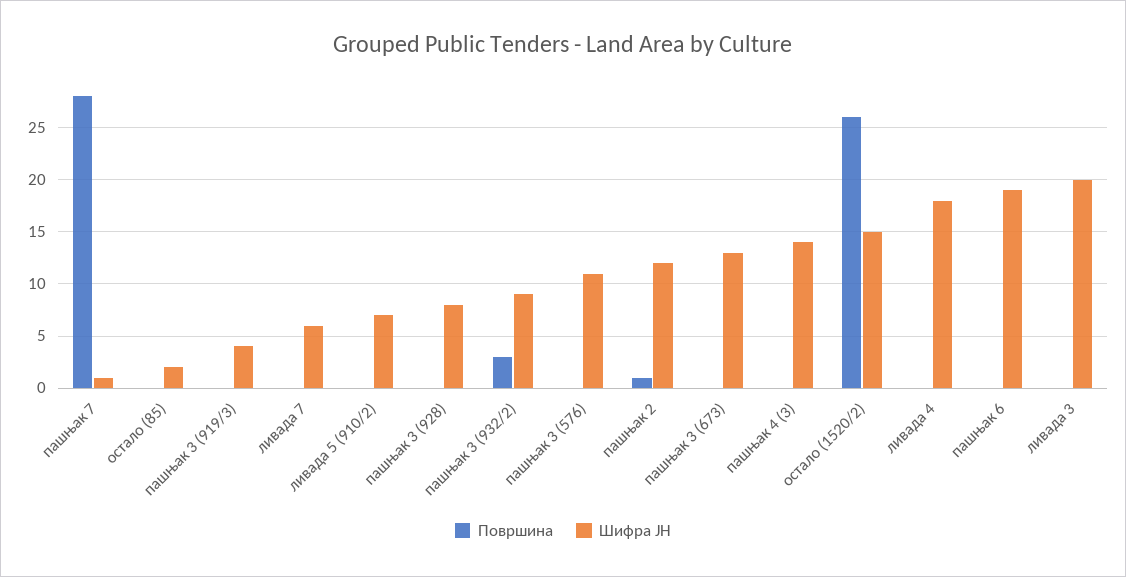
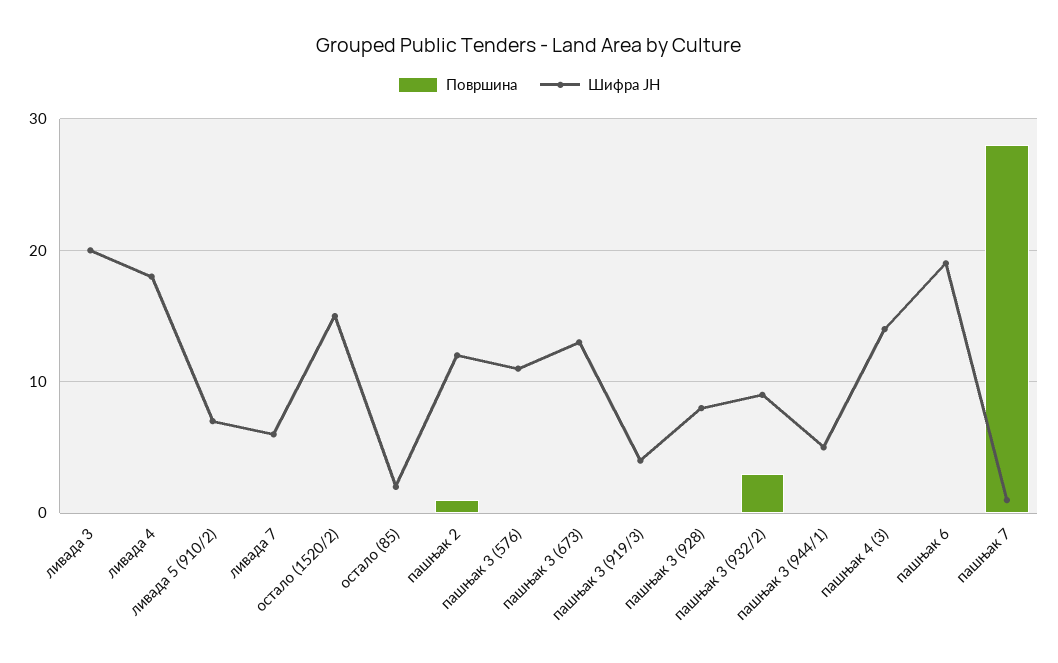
  {
    "Површина": {
      "пашњак 7": 28,
      "остало (85)": 0,
      "пашњак 3 (919/3)": 0,
      "ливада 7": 0,
      "ливада 5 (910/2)": 0,
      "пашњак 3 (928)": 0,
      "пашњак 3 (932/2)": 3,
      "пашњак 3 (576)": 0,
      "пашњак 2": 1,
      "пашњак 3 (673)": 0,
      "пашњак 4 (3)": 0,
-     "остало (1520/2)": 26,
+     "остало (1520/2)": 0,
      "ливада 4": 0,
      "пашњак 6": 0,
-     "ливада 3": 0
+     "ливада 3": 0,
+     "пашњак 3 (944/1)": 0
    },
    "Шифра ЈН": {
      "пашњак 7": 1,
      "остало (85)": 2,
      "пашњак 3 (919/3)": 4,
      "ливада 7": 6,
      "ливада 5 (910/2)": 7,
      "пашњак 3 (928)": 8,
      "пашњак 3 (932/2)": 9,
      "пашњак 3 (576)": 11,
      "пашњак 2": 12,
      "пашњак 3 (673)": 13,
      "пашњак 4 (3)": 14,
      "остало (1520/2)": 15,
      "ливада 4": 18,
      "пашњак 6": 19,
-     "ливада 3": 20
+     "ливада 3": 20,
+     "пашњак 3 (944/1)": 5
    }
  }

